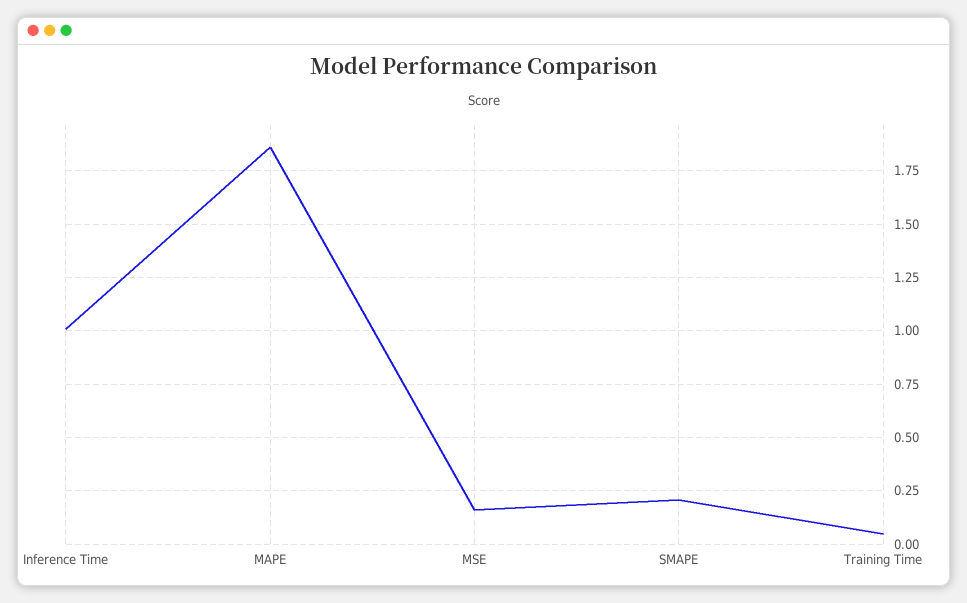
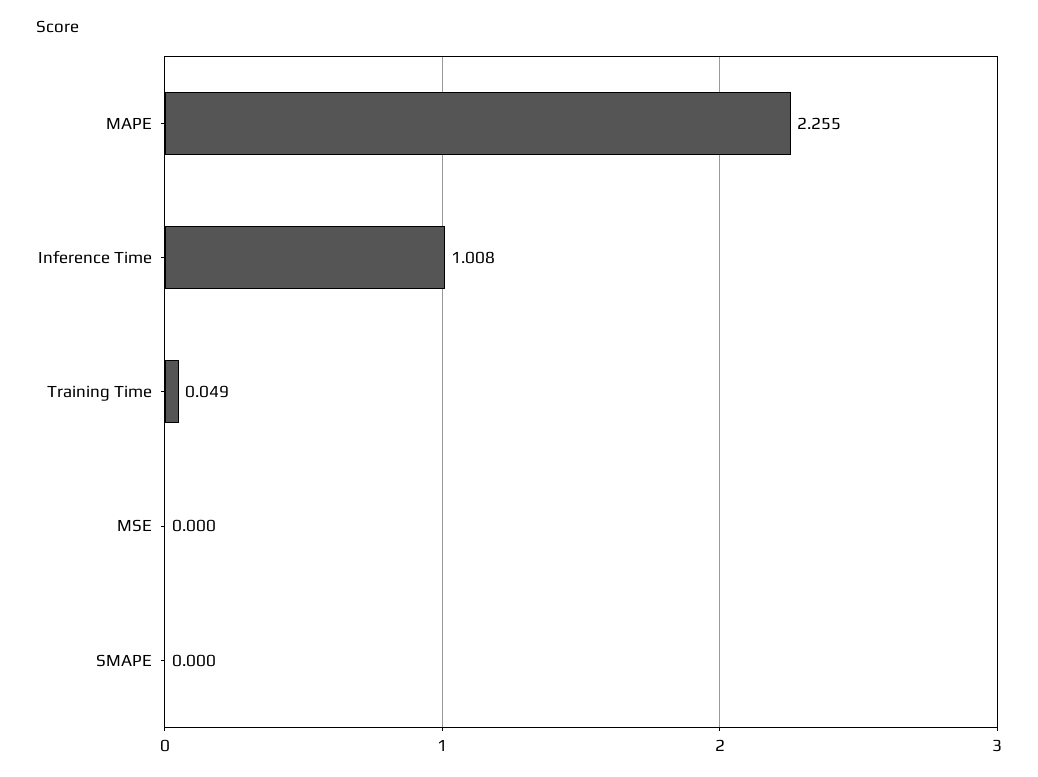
  {
    "Inference Time": 1.008,
-   "MAPE": 1.85,
+   "MAPE": 2.255,
-   "MSE": 0.15,
+   "MSE": 0,
-   "SMAPE": 0.2,
+   "SMAPE": 0,
    "Training Time": 0.049
  }

